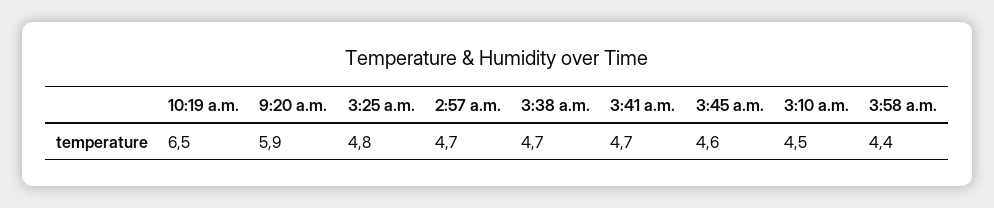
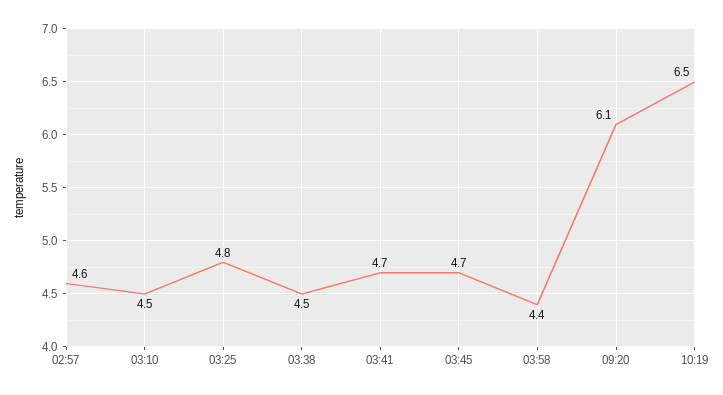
  {
    "10:19 a.m.": 6.5,
-   "9:20 a.m.": 5.9,
+   "9:20 a.m.": 6.1,
    "3:25 a.m.": 4.8,
-   "2:57 a.m.": 4.7,
+   "2:57 a.m.": 4.6,
-   "3:38 a.m.": 4.7,
+   "3:38 a.m.": 4.5,
    "3:41 a.m.": 4.7,
-   "3:45 a.m.": 4.6,
+   "3:45 a.m.": 4.7,
    "3:10 a.m.": 4.5,
    "3:58 a.m.": 4.4
  }

